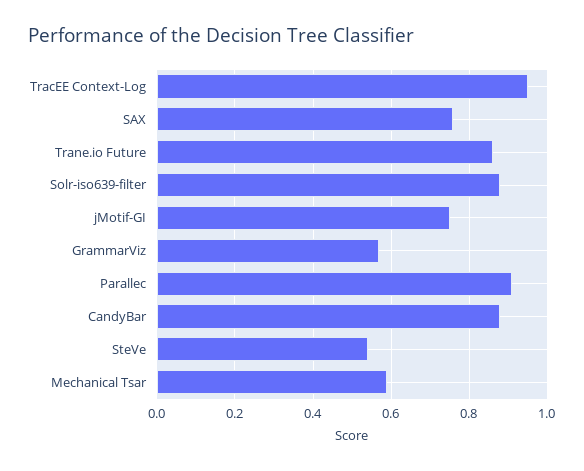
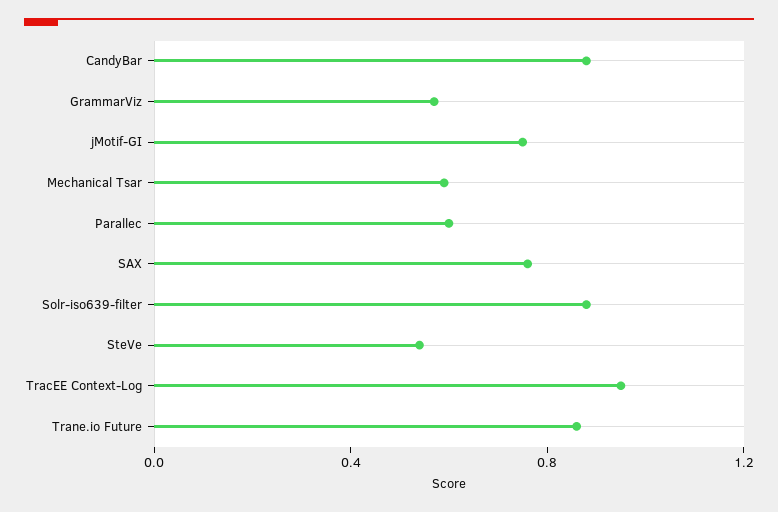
  {
    "TracEE Context-Log": 0.95,
    "SAX": 0.75,
    "Trane.io Future": 0.85,
    "Solr-iso639-filter": 0.9,
    "jMotif-GI": 0.75,
    "GrammarViz": 0.55,
-   "Parallec": 0.9,
+   "Parallec": 0.6,
    "CandyBar": 0.9,
    "SteVe": 0.55,
    "Mechanical Tsar": 0.6
  }

